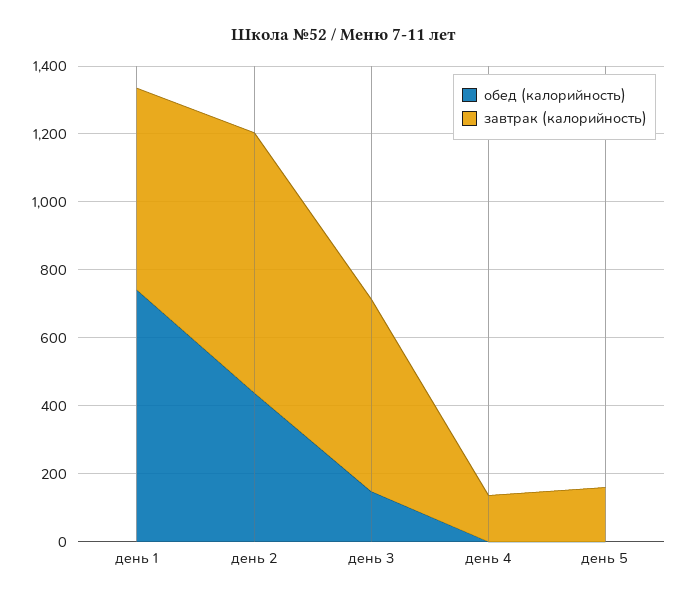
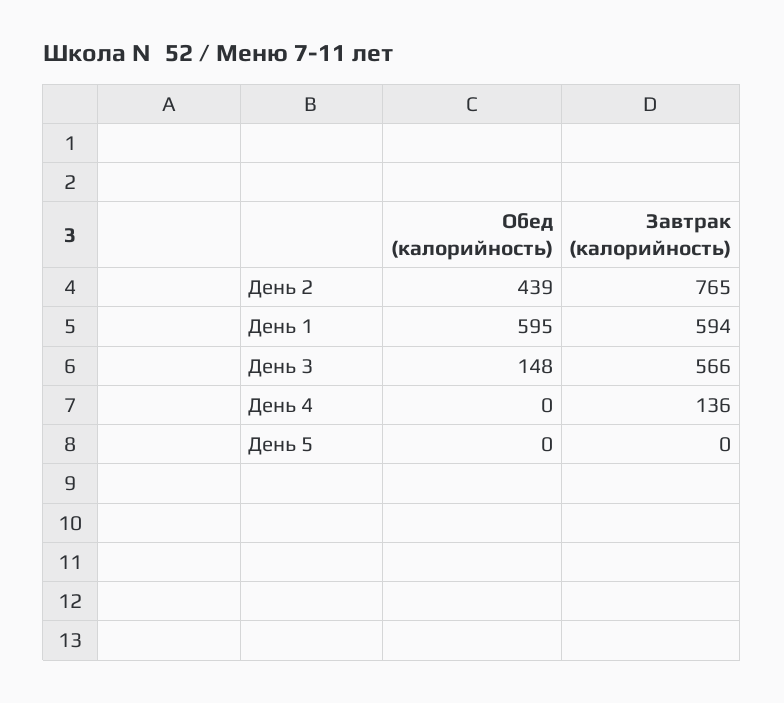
  {
    "обед (калорийность)": {
-     "день 1": 750,
+     "день 1": 595,
      "день 2": 439,
      "день 3": 148,
      "день 4": 0,
      "день 5": 0
    },
    "завтрак (калорийность)": {
      "день 1": 594,
      "день 2": 765,
      "день 3": 566,
      "день 4": 136,
-     "день 5": 150
+     "день 5": 0
    }
  }

